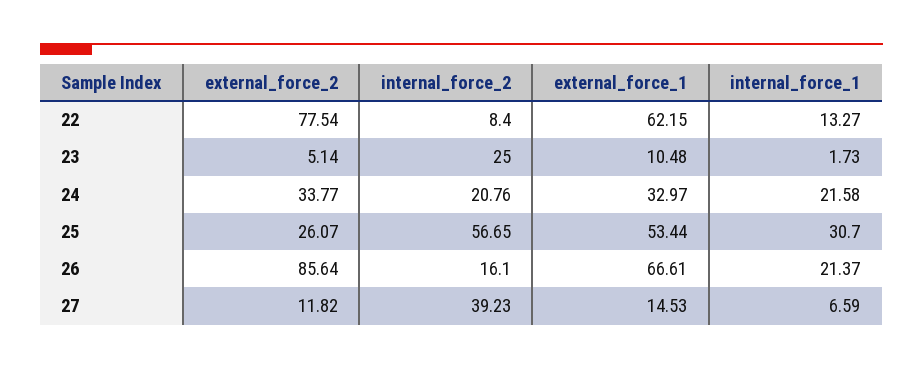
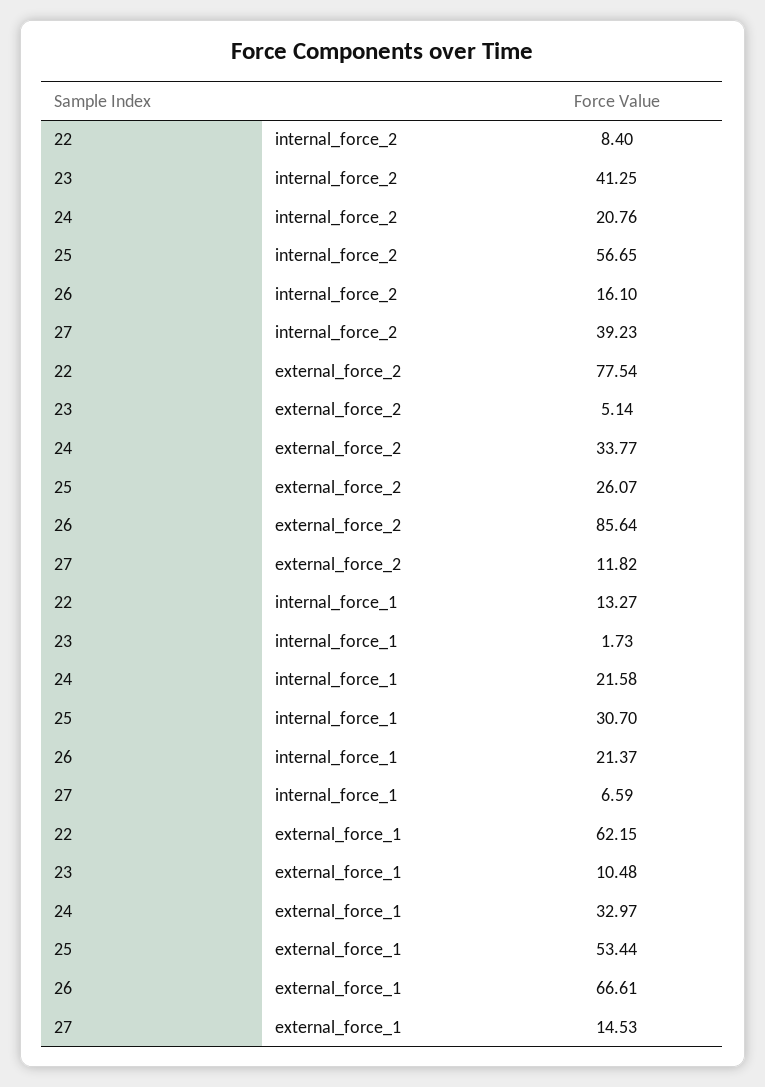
  {
    "external_force_2": {
      "22": 77.54,
      "23": 5.14,
      "24": 33.77,
      "25": 26.07,
      "26": 85.64,
      "27": 11.82
    },
    "internal_force_2": {
      "22": 8.4,
-     "23": 25,
+     "23": 41.25,
      "24": 20.76,
      "25": 56.65,
      "26": 16.1,
      "27": 39.23
    },
    "external_force_1": {
      "22": 62.15,
      "23": 10.48,
      "24": 32.97,
      "25": 53.44,
      "26": 66.61,
      "27": 14.53
    },
    "internal_force_1": {
      "22": 13.27,
      "23": 1.73,
      "24": 21.58,
      "25": 30.7,
      "26": 21.37,
      "27": 6.59
    }
  }

